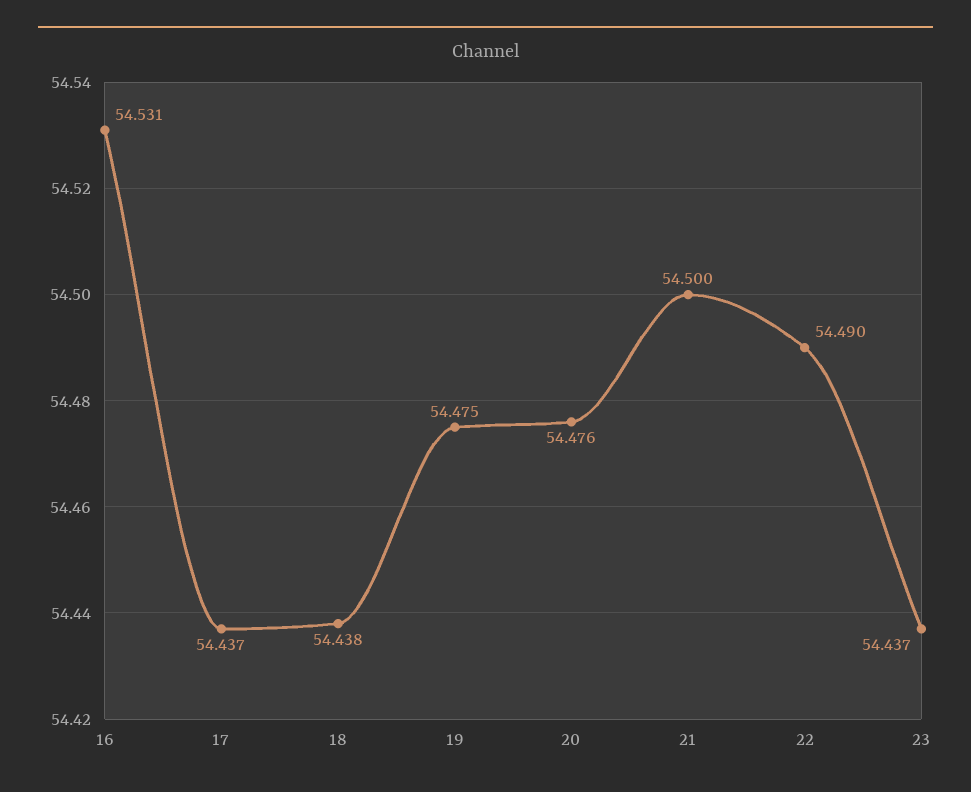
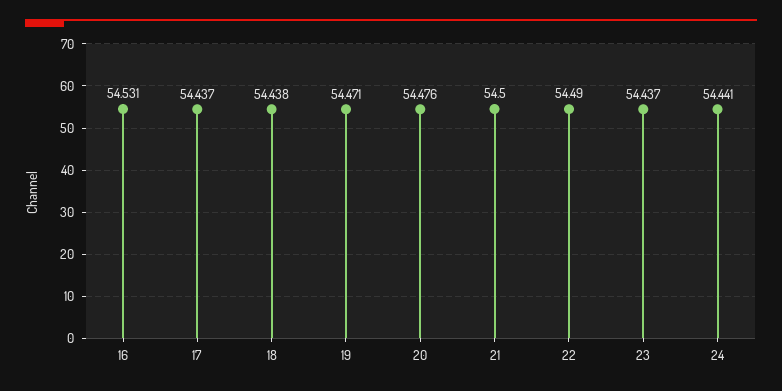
  {
    "16": 54.531,
    "17": 54.437,
    "18": 54.438,
-   "19": 54.475,
+   "19": 54.471,
    "20": 54.476,
    "21": 54.5,
    "22": 54.49,
-   "23": 54.437
+   "23": 54.437,
+   "24": 54.441
  }

